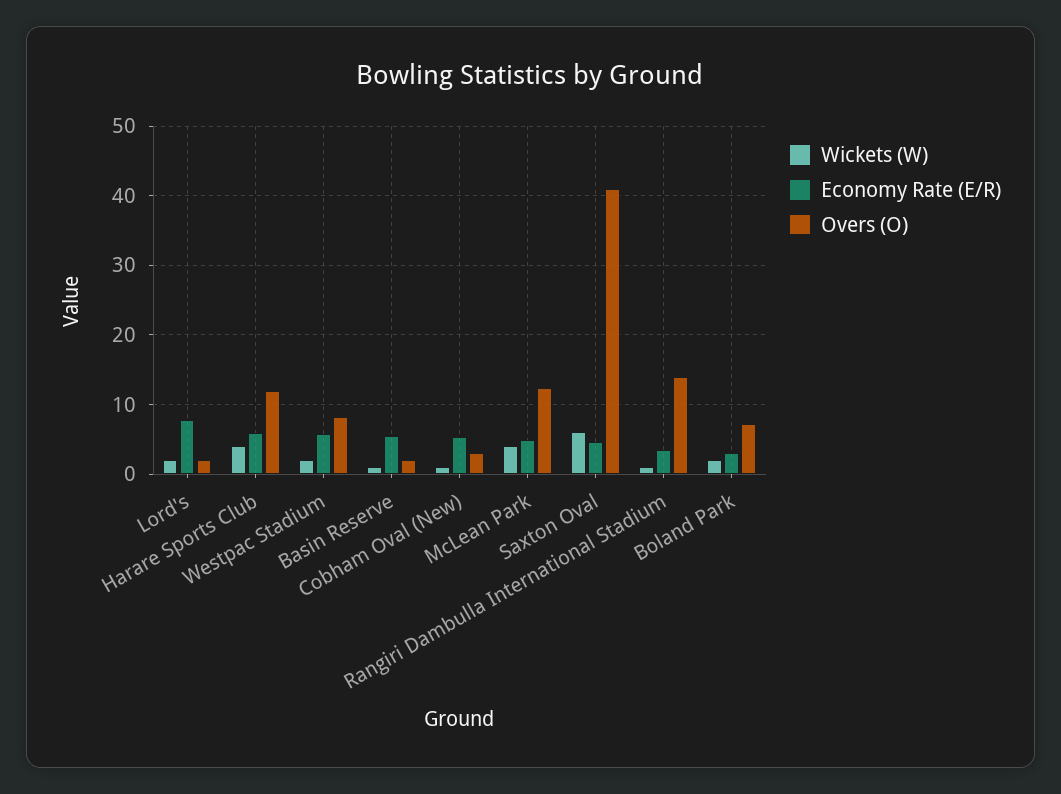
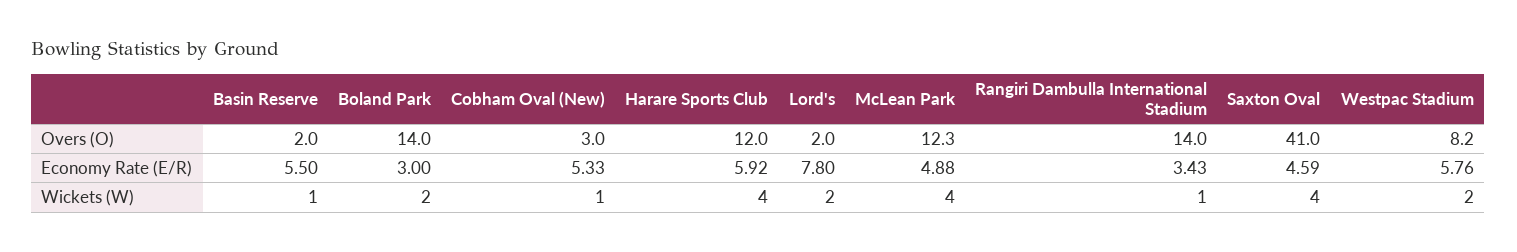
  {
    "Wickets (W)": {
      "Lord's": 2,
      "Harare Sports Club": 4,
      "Westpac Stadium": 2,
      "Basin Reserve": 1,
      "Cobham Oval (New)": 1,
      "McLean Park": 4,
-     "Saxton Oval": 6,
+     "Saxton Oval": 4,
      "Rangiri Dambulla International Stadium": 1,
      "Boland Park": 2
    },
    "Economy Rate (E/R)": {
      "Lord's": 7.8,
      "Harare Sports Club": 5.92,
      "Westpac Stadium": 5.76,
      "Basin Reserve": 5.5,
      "Cobham Oval (New)": 5.33,
      "McLean Park": 4.88,
      "Saxton Oval": 4.59,
      "Rangiri Dambulla International Stadium": 3.43,
      "Boland Park": 3
    },
    "Overs (O)": {
      "Lord's": 2,
      "Harare Sports Club": 12,
      "Westpac Stadium": 8.2,
      "Basin Reserve": 2,
      "Cobham Oval (New)": 3,
      "McLean Park": 12.3,
      "Saxton Oval": 41,
      "Rangiri Dambulla International Stadium": 14,
-     "Boland Park": 7
+     "Boland Park": 14
    }
  }

